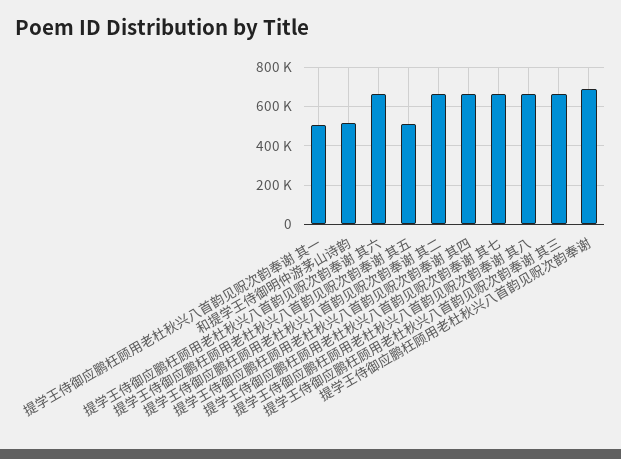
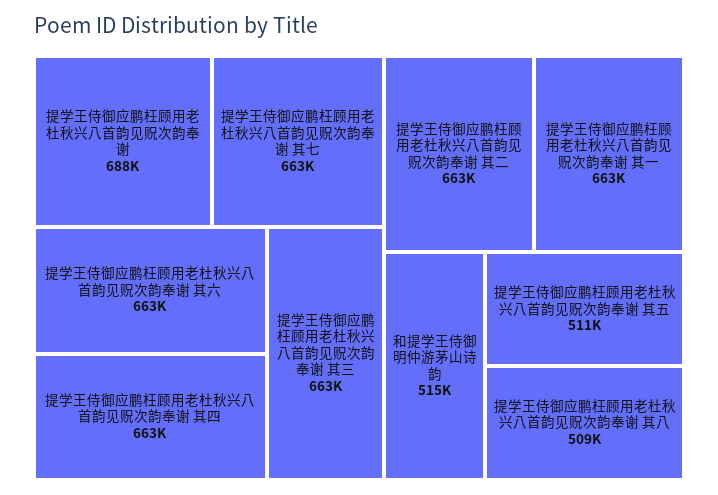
  {
-   "提学王侍御应鹏枉顾用老杜秋兴八首韵见贶次韵奉谢 其一": 500000,
+   "提学王侍御应鹏枉顾用老杜秋兴八首韵见贶次韵奉谢 其一": 663000,
    "和提学王侍御明仲游茅山诗韵": 515000,
    "提学王侍御应鹏枉顾用老杜秋兴八首韵见贶次韵奉谢 其六": 663000,
    "提学王侍御应鹏枉顾用老杜秋兴八首韵见贶次韵奉谢 其五": 511000,
    "提学王侍御应鹏枉顾用老杜秋兴八首韵见贶次韵奉谢 其二": 663000,
    "提学王侍御应鹏枉顾用老杜秋兴八首韵见贶次韵奉谢 其四": 663000,
    "提学王侍御应鹏枉顾用老杜秋兴八首韵见贶次韵奉谢 其七": 663000,
-   "提学王侍御应鹏枉顾用老杜秋兴八首韵见贶次韵奉谢 其八": 650000,
+   "提学王侍御应鹏枉顾用老杜秋兴八首韵见贶次韵奉谢 其八": 509000,
    "提学王侍御应鹏枉顾用老杜秋兴八首韵见贶次韵奉谢 其三": 663000,
    "提学王侍御应鹏枉顾用老杜秋兴八首韵见贶次韵奉谢": 688000
  }

